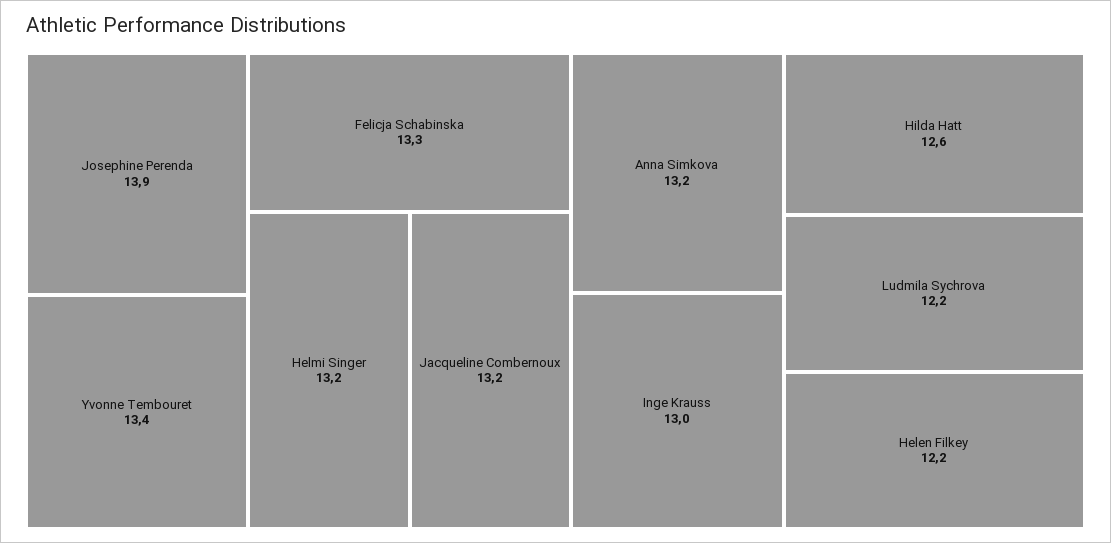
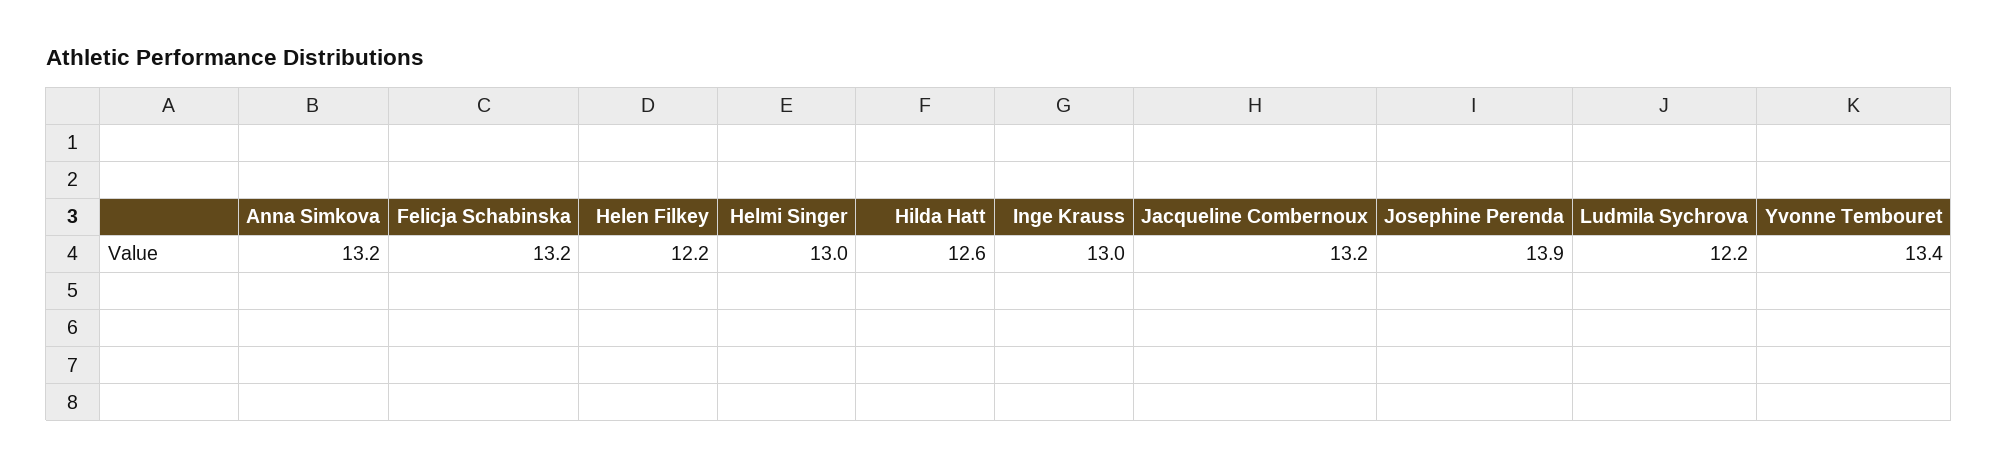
  {
    "Josephine Perenda": 13.9,
    "Yvonne Tembouret": 13.4,
-   "Felicja Schabinska": 13.3,
+   "Felicja Schabinska": 13.2,
-   "Helmi Singer": 13.2,
+   "Helmi Singer": 13,
    "Jacqueline Combernoux": 13.2,
    "Anna Simkova": 13.2,
    "Inge Krauss": 13,
    "Hilda Hatt": 12.6,
    "Ludmila Sychrova": 12.2,
    "Helen Filkey": 12.2
  }

